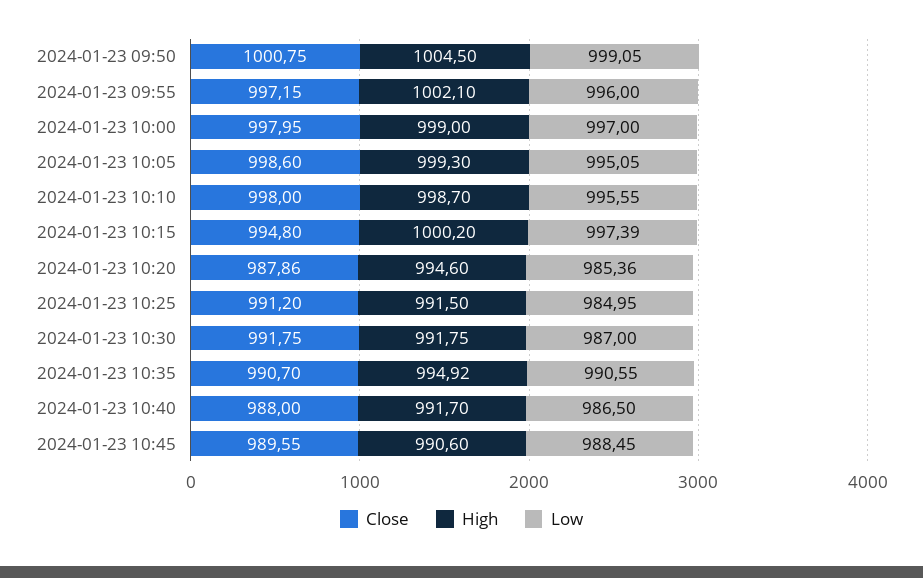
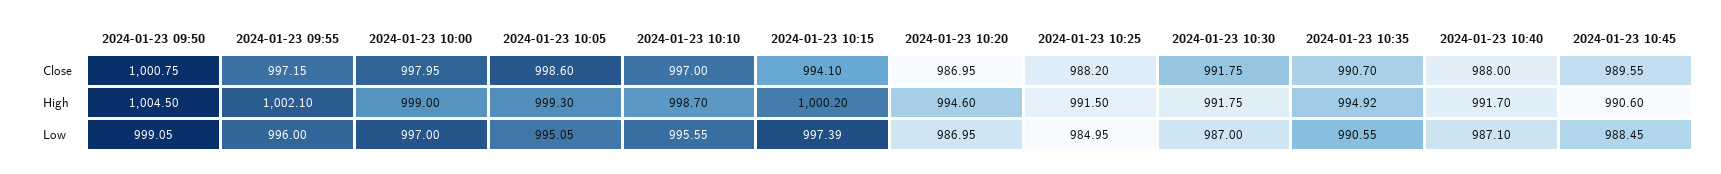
  {
    "Close": {
      "2024-01-23 09:50": 1000.75,
      "2024-01-23 09:55": 997.15,
      "2024-01-23 10:00": 997.95,
      "2024-01-23 10:05": 998.6,
-     "2024-01-23 10:10": 998,
+     "2024-01-23 10:10": 997,
-     "2024-01-23 10:15": 994.8,
+     "2024-01-23 10:15": 994.1,
-     "2024-01-23 10:20": 987.86,
+     "2024-01-23 10:20": 986.95,
-     "2024-01-23 10:25": 991.2,
+     "2024-01-23 10:25": 988.2,
      "2024-01-23 10:30": 991.75,
      "2024-01-23 10:35": 990.7,
      "2024-01-23 10:40": 988,
      "2024-01-23 10:45": 989.55
    },
    "High": {
      "2024-01-23 09:50": 1004.5,
      "2024-01-23 09:55": 1002.1,
      "2024-01-23 10:00": 999,
      "2024-01-23 10:05": 999.3,
      "2024-01-23 10:10": 998.7,
      "2024-01-23 10:15": 1000.2,
      "2024-01-23 10:20": 994.6,
      "2024-01-23 10:25": 991.5,
      "2024-01-23 10:30": 991.75,
      "2024-01-23 10:35": 994.92,
      "2024-01-23 10:40": 991.7,
      "2024-01-23 10:45": 990.6
    },
    "Low": {
      "2024-01-23 09:50": 999.05,
      "2024-01-23 09:55": 996,
      "2024-01-23 10:00": 997,
      "2024-01-23 10:05": 995.05,
      "2024-01-23 10:10": 995.55,
      "2024-01-23 10:15": 997.39,
-     "2024-01-23 10:20": 985.36,
+     "2024-01-23 10:20": 986.95,
      "2024-01-23 10:25": 984.95,
      "2024-01-23 10:30": 987,
      "2024-01-23 10:35": 990.55,
-     "2024-01-23 10:40": 986.5,
+     "2024-01-23 10:40": 987.1,
      "2024-01-23 10:45": 988.45
    }
  }

